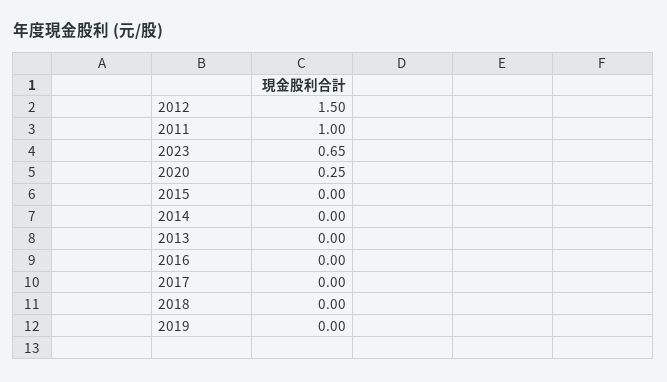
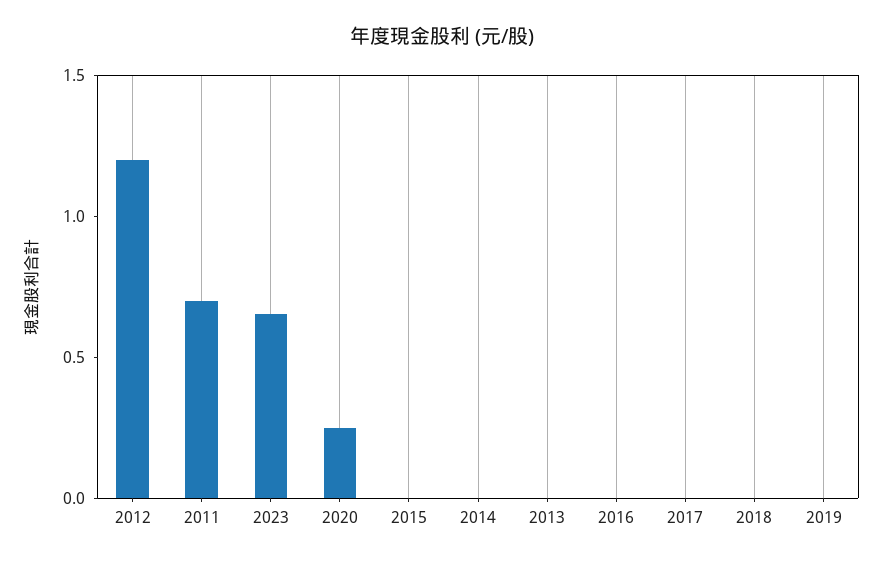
  {
-   "2012": 1.5,
+   "2012": 1.2,
-   "2011": 1,
+   "2011": 0.7,
    "2023": 0.65,
    "2020": 0.25,
    "2015": 0,
    "2014": 0,
    "2013": 0,
    "2016": 0,
    "2017": 0,
    "2018": 0,
    "2019": 0
  }

